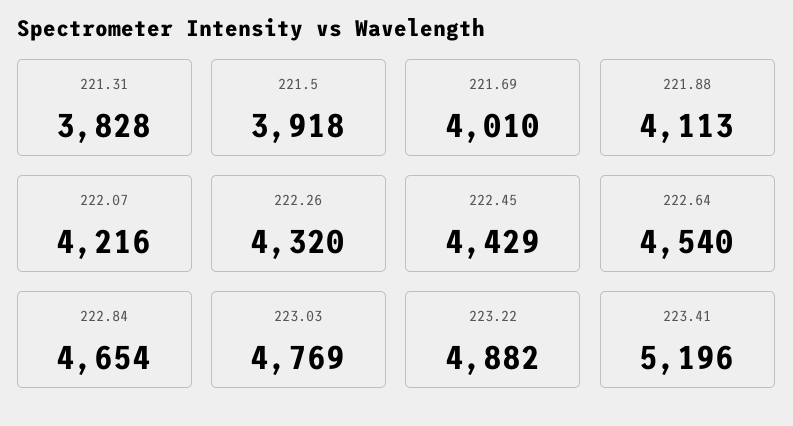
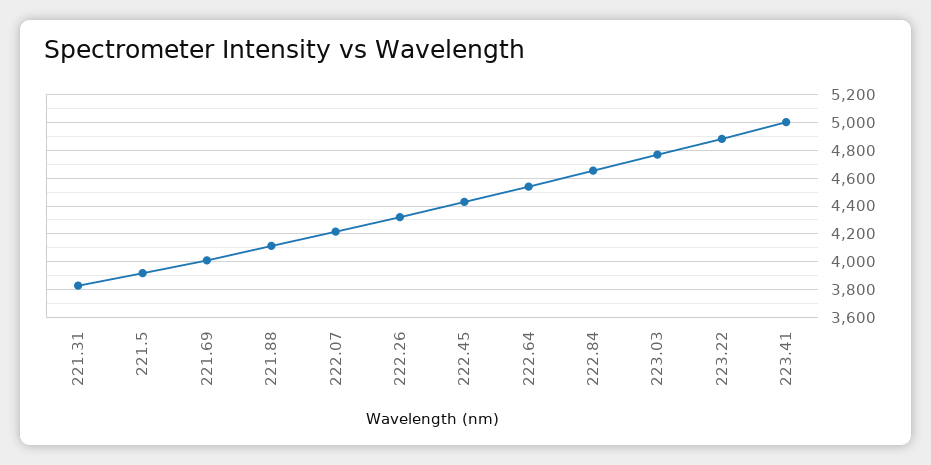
  {
    "221.31": 3828,
    "221.5": 3918,
    "221.69": 4010,
    "221.88": 4113,
    "222.07": 4216,
    "222.26": 4320,
    "222.45": 4429,
    "222.64": 4540,
    "222.84": 4654,
    "223.03": 4769,
    "223.22": 4882,
-   "223.41": 5196
+   "223.41": 5000
  }

